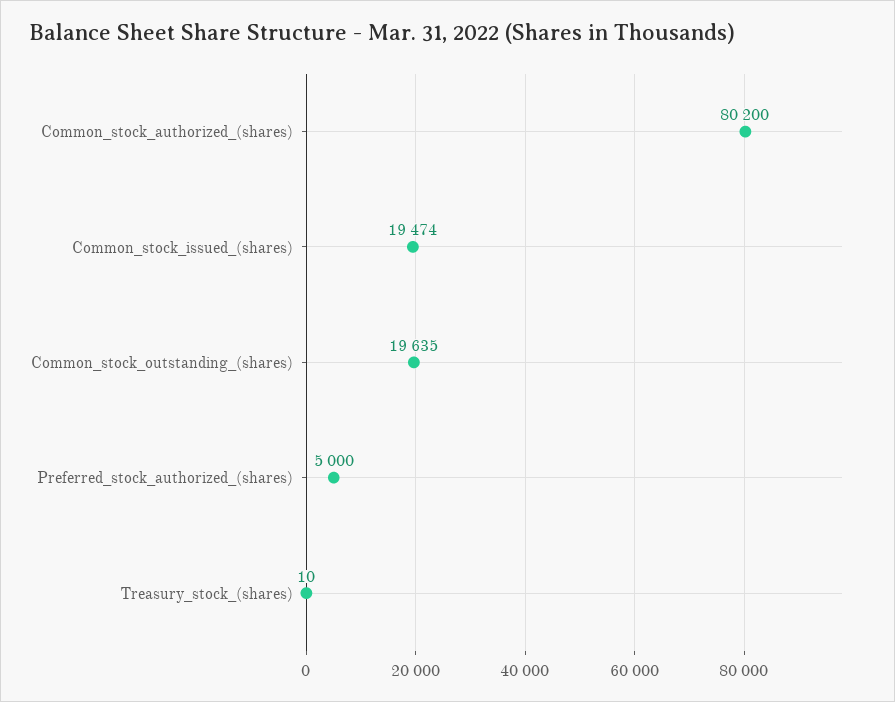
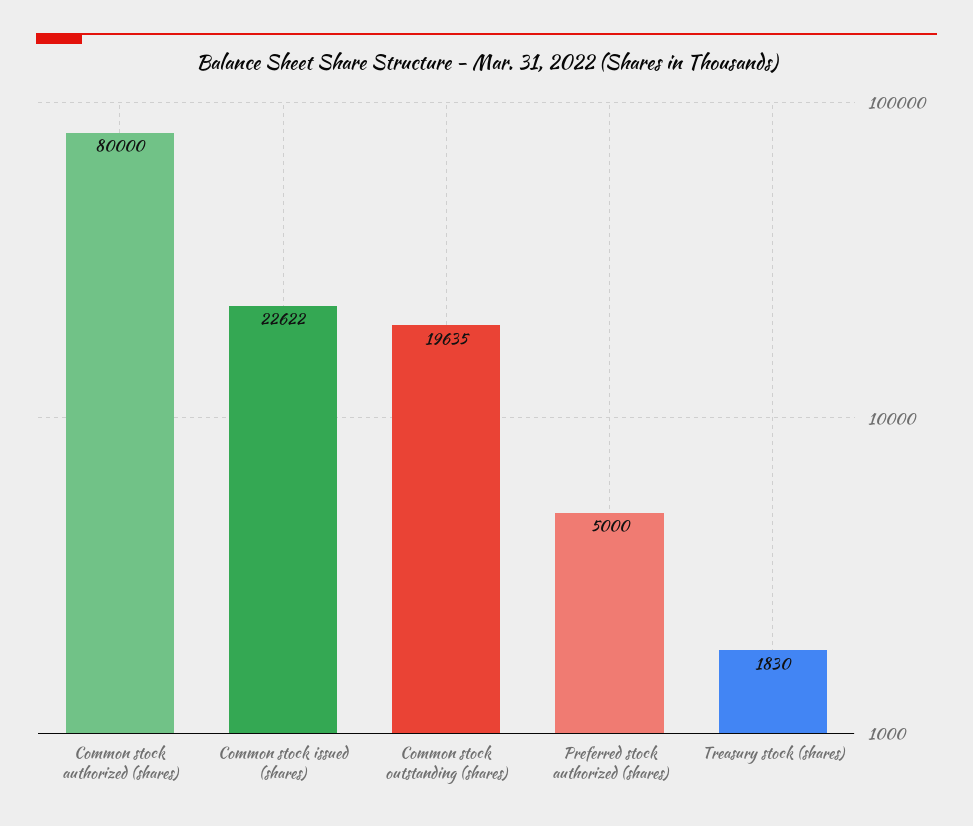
  {
-   "Common_stock_authorized_(shares)": 80200,
+   "Common_stock_authorized_(shares)": 80000,
-   "Common_stock_issued_(shares)": 19474,
+   "Common_stock_issued_(shares)": 22622,
    "Common_stock_outstanding_(shares)": 19635,
    "Preferred_stock_authorized_(shares)": 5000,
-   "Treasury_stock_(shares)": 10
+   "Treasury_stock_(shares)": 1830
  }

